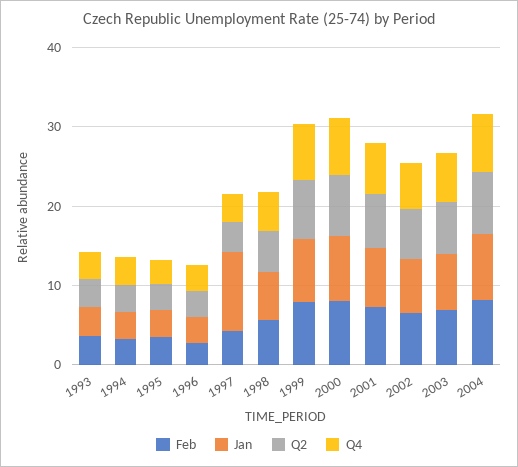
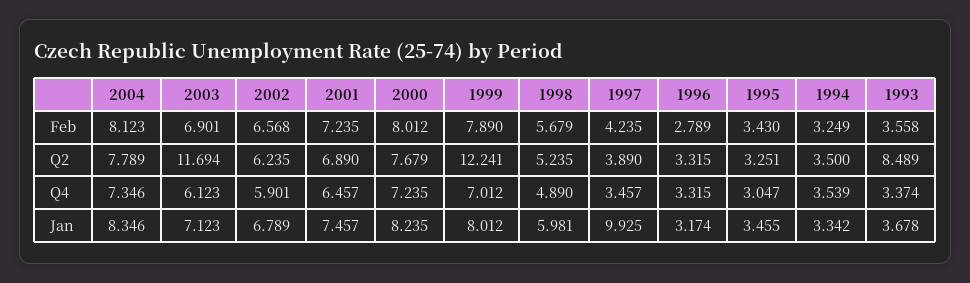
  {
    "Feb": {
      "1993": 3.558,
      "1994": 3.249,
      "1995": 3.43,
      "1996": 2.789,
      "1997": 4.235,
      "1998": 5.679,
      "1999": 7.89,
      "2000": 8.012,
      "2001": 7.235,
      "2002": 6.568,
      "2003": 6.901,
      "2004": 8.123
    },
    "Jan": {
      "1993": 3.678,
      "1994": 3.342,
      "1995": 3.455,
      "1996": 3.174,
      "1997": 9.925,
      "1998": 5.981,
      "1999": 8.012,
      "2000": 8.235,
      "2001": 7.457,
      "2002": 6.789,
      "2003": 7.123,
      "2004": 8.346
    },
    "Q2": {
-     "1993": 4,
+     "1993": 8.489,
      "1994": 3.5,
      "1995": 3.251,
      "1996": 3.315,
      "1997": 3.89,
      "1998": 5.235,
-     "1999": 8,
+     "1999": 12.241,
      "2000": 7.679,
      "2001": 6.89,
      "2002": 6.235,
-     "2003": 6,
+     "2003": 11.694,
      "2004": 7.789
    },
    "Q4": {
      "1993": 3.374,
      "1994": 3.539,
      "1995": 3.047,
      "1996": 3.315,
      "1997": 3.457,
      "1998": 4.89,
      "1999": 7.012,
      "2000": 7.235,
      "2001": 6.457,
      "2002": 5.901,
      "2003": 6.123,
      "2004": 7.346
    }
  }

